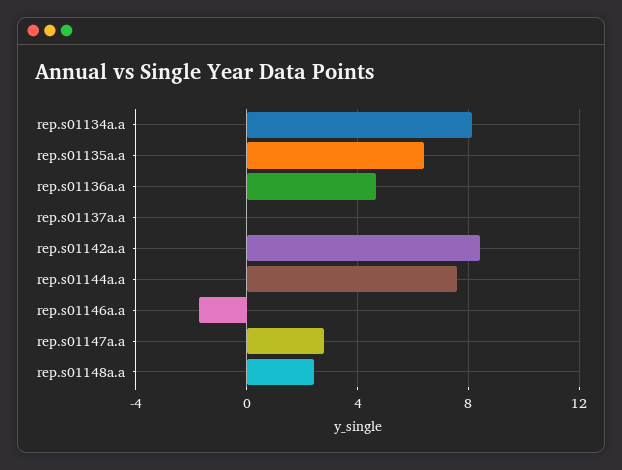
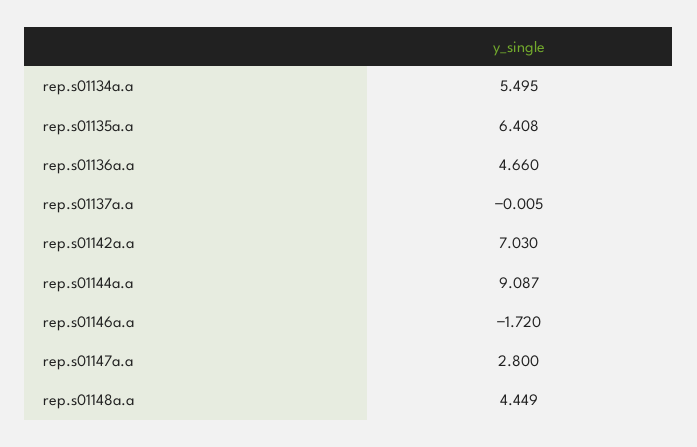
  {
-   "rep.s01134a.a": 8,
+   "rep.s01134a.a": 5.495,
    "rep.s01135a.a": 6.408,
    "rep.s01136a.a": 4.66,
    "rep.s01137a.a": -0.005,
-   "rep.s01142a.a": 8.5,
+   "rep.s01142a.a": 7.03,
-   "rep.s01144a.a": 7.5,
+   "rep.s01144a.a": 9.087,
    "rep.s01146a.a": -1.72,
    "rep.s01147a.a": 2.8,
-   "rep.s01148a.a": 2.5
+   "rep.s01148a.a": 4.449
  }

